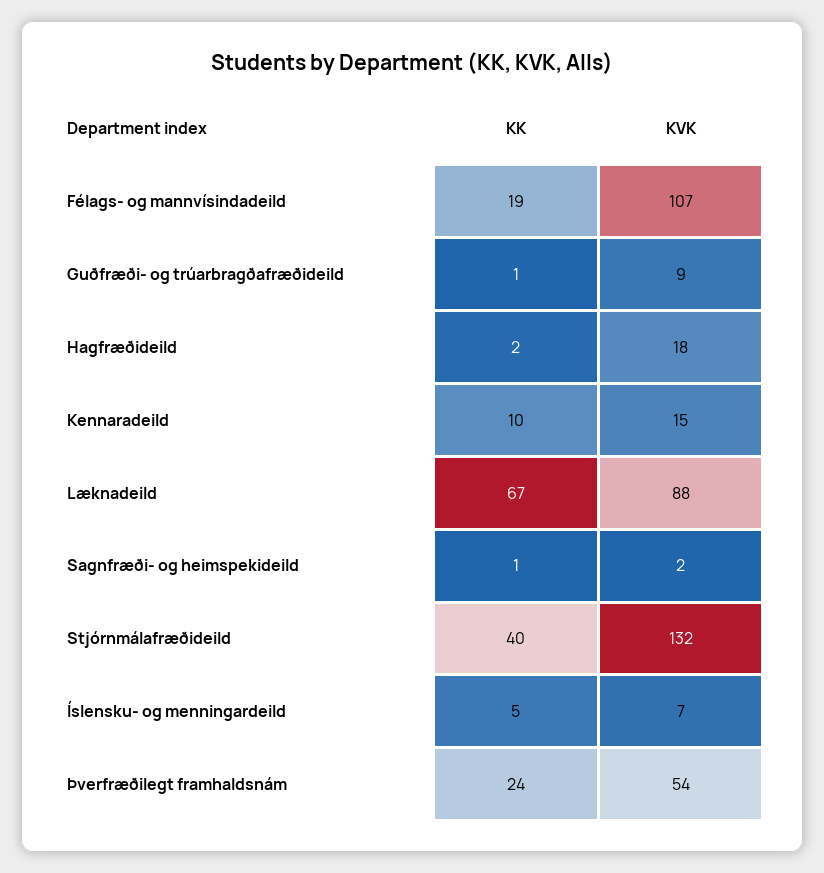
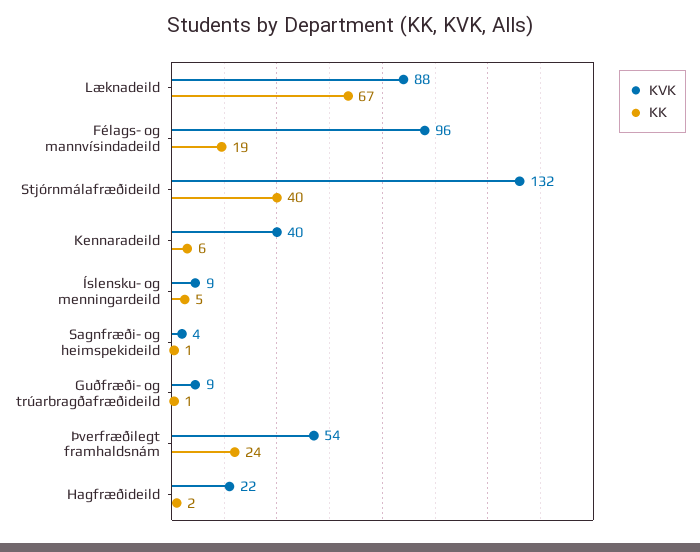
  {
    "KK": {
      "Félags- og mannvísindadeild": 19,
      "Guðfræði- og trúarbragðafræðideild": 1,
      "Hagfræðideild": 2,
-     "Kennaradeild": 10,
+     "Kennaradeild": 6,
      "Læknadeild": 67,
      "Sagnfræði- og heimspekideild": 1,
      "Stjórnmálafræðideild": 40,
      "Íslensku- og menningardeild": 5,
      "Þverfræðilegt framhaldsnám": 24
    },
    "KVK": {
-     "Félags- og mannvísindadeild": 107,
+     "Félags- og mannvísindadeild": 96,
      "Guðfræði- og trúarbragðafræðideild": 9,
-     "Hagfræðideild": 18,
+     "Hagfræðideild": 22,
-     "Kennaradeild": 15,
+     "Kennaradeild": 40,
      "Læknadeild": 88,
-     "Sagnfræði- og heimspekideild": 2,
+     "Sagnfræði- og heimspekideild": 4,
      "Stjórnmálafræðideild": 132,
-     "Íslensku- og menningardeild": 7,
+     "Íslensku- og menningardeild": 9,
      "Þverfræðilegt framhaldsnám": 54
    }
  }

